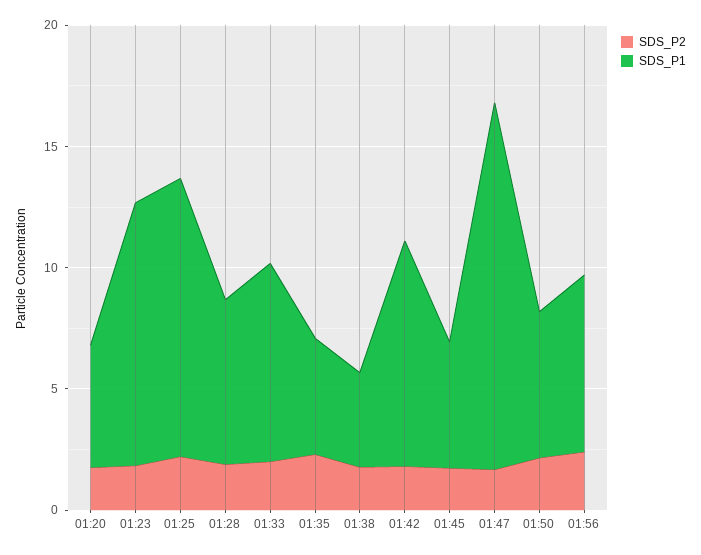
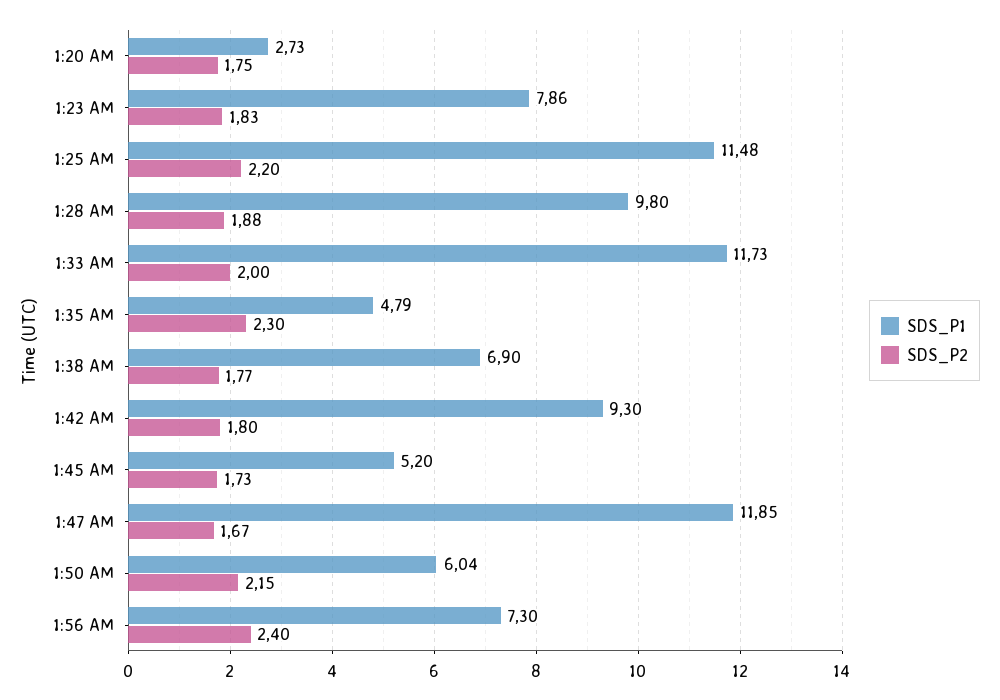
  {
    "SDS_P2": {
      "01:20": 1.75,
      "01:23": 1.83,
      "01:25": 2.2,
      "01:28": 1.88,
      "01:33": 2,
      "01:35": 2.3,
      "01:38": 1.77,
      "01:42": 1.8,
      "01:45": 1.73,
      "01:47": 1.67,
      "01:50": 2.15,
      "01:56": 2.4
    },
    "SDS_P1": {
-     "01:20": 5,
+     "01:20": 2.73,
-     "01:23": 11,
+     "01:23": 7.86,
      "01:25": 11.48,
-     "01:28": 7,
+     "01:28": 9.8,
-     "01:33": 8,
+     "01:33": 11.73,
      "01:35": 4.79,
-     "01:38": 4,
+     "01:38": 6.9,
      "01:42": 9.3,
      "01:45": 5.2,
-     "01:47": 15,
+     "01:47": 11.85,
      "01:50": 6.04,
      "01:56": 7.3
    }
  }

